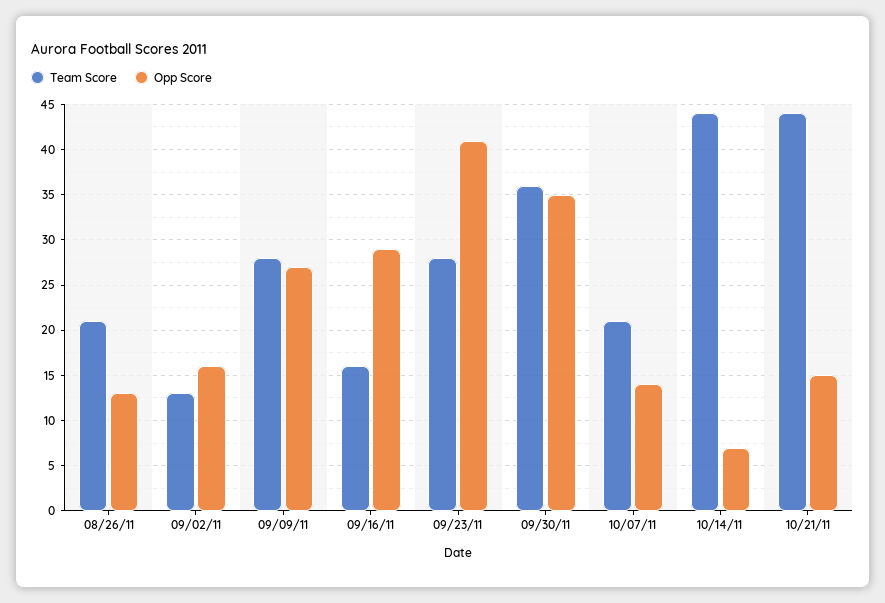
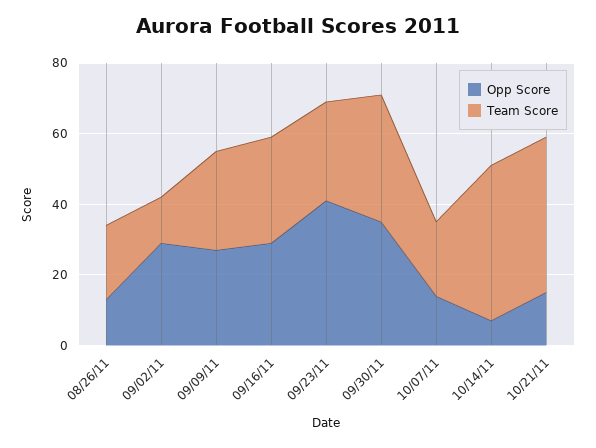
  {
    "Team Score": {
      "08/26/11": 21,
      "09/02/11": 13,
      "09/09/11": 28,
-     "09/16/11": 16,
+     "09/16/11": 30,
      "09/23/11": 28,
      "09/30/11": 36,
      "10/07/11": 21,
      "10/14/11": 44,
      "10/21/11": 44
    },
    "Opp Score": {
      "08/26/11": 13,
-     "09/02/11": 16,
+     "09/02/11": 30,
      "09/09/11": 27,
      "09/16/11": 29,
      "09/23/11": 41,
      "09/30/11": 35,
      "10/07/11": 14,
      "10/14/11": 7,
      "10/21/11": 15
    }
  }

